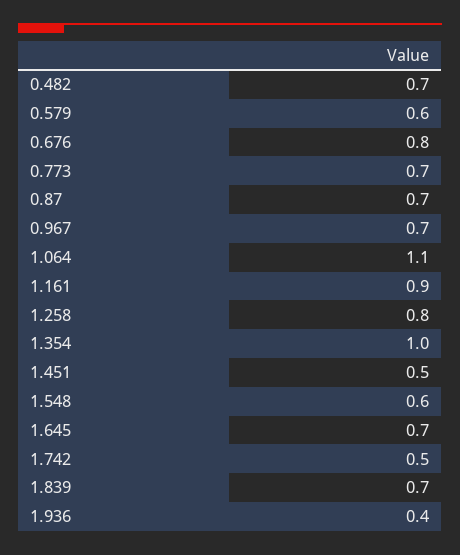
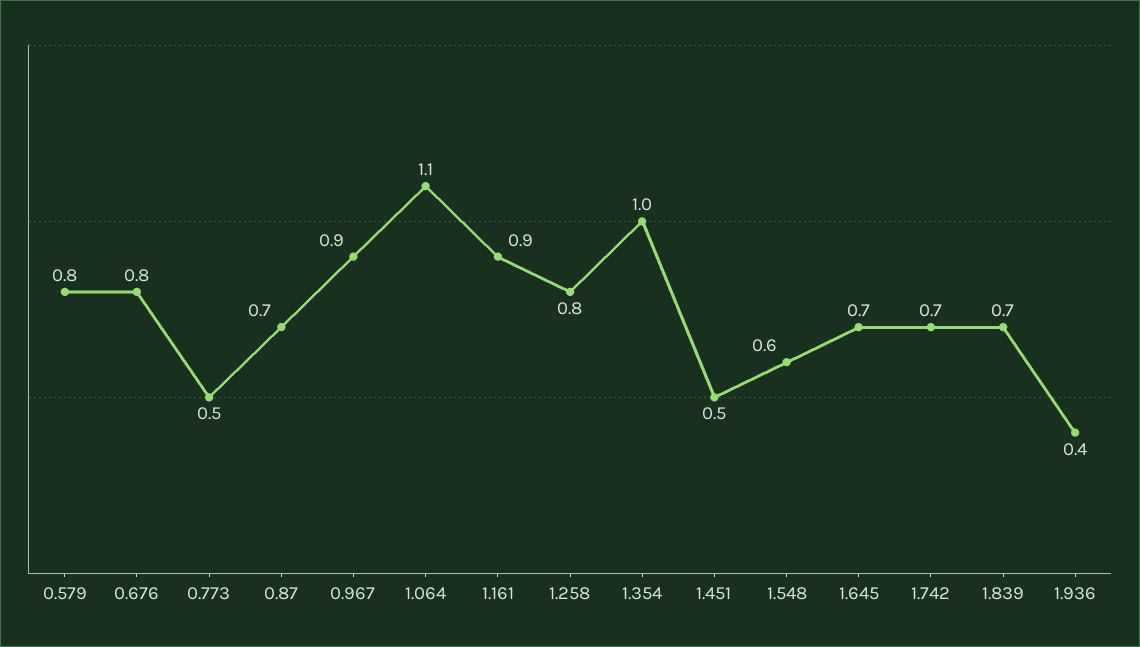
  {
-   "0.482": 0.7,
-   "0.579": 0.6,
+   "0.579": 0.8,
    "0.676": 0.8,
-   "0.773": 0.7,
+   "0.773": 0.5,
    "0.87": 0.7,
-   "0.967": 0.7,
+   "0.967": 0.9,
    "1.064": 1.1,
    "1.161": 0.9,
    "1.258": 0.8,
    "1.354": 1,
    "1.451": 0.5,
    "1.548": 0.6,
    "1.645": 0.7,
-   "1.742": 0.5,
+   "1.742": 0.7,
    "1.839": 0.7,
    "1.936": 0.4
  }

